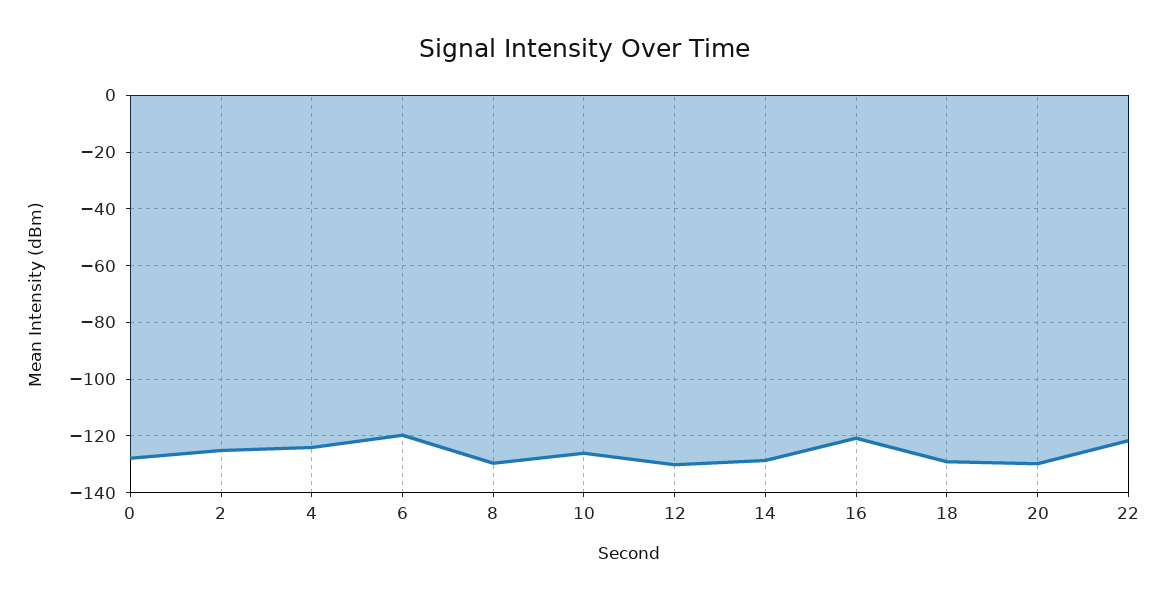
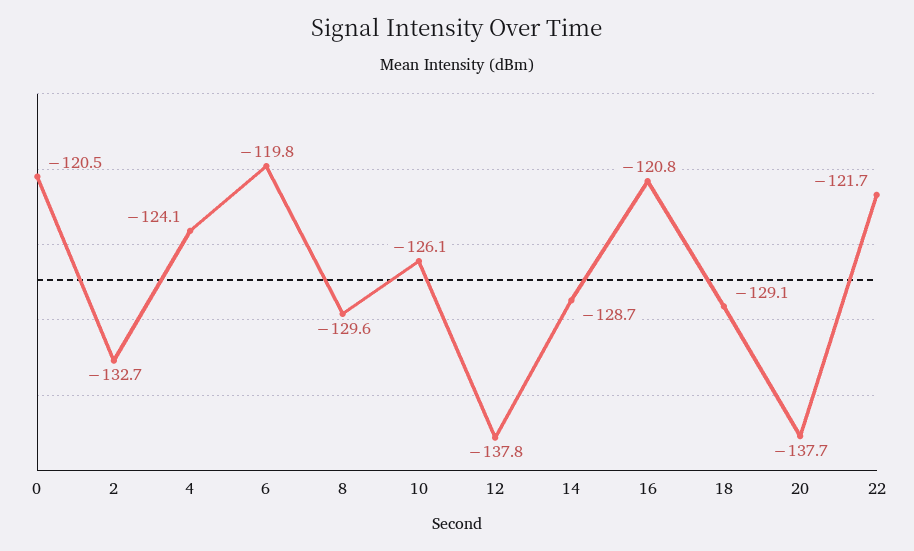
  {
-   "0": -127.5,
+   "0": -120.5,
-   "2": -125,
+   "2": -132.7,
    "4": -124.1,
    "6": -119.8,
    "8": -129.6,
    "10": -126.1,
-   "12": -130,
+   "12": -137.8,
    "14": -128.7,
    "16": -120.8,
    "18": -129.1,
-   "20": -130,
+   "20": -137.7,
    "22": -121.7
  }

